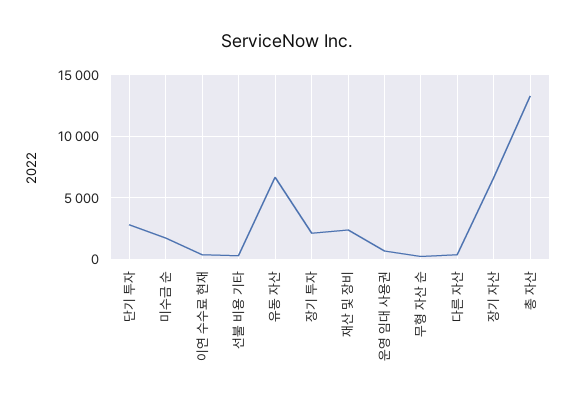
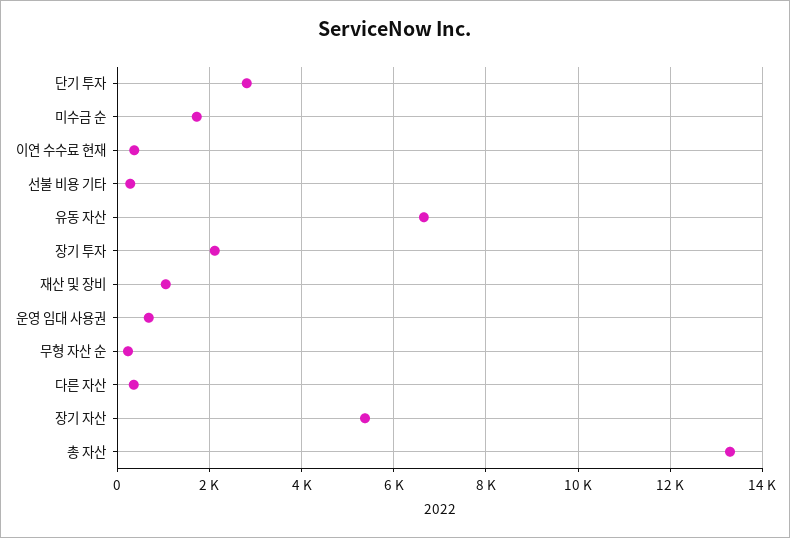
  {
    "단기 투자": 2800,
    "미수금 순": 1800,
    "이연 수수료 현재": 400,
    "선불 비용 기타": 200,
    "유동 자산": 6600,
    "장기 투자": 2200,
-   "재산 및 장비": 2500,
+   "재산 및 장비": 1000,
    "운영 임대 사용권": 600,
    "무형 자산 순": 200,
    "다른 자산": 400,
-   "장기 자산": 6500,
+   "장기 자산": 5400,
    "총 자산": 13200
  }

